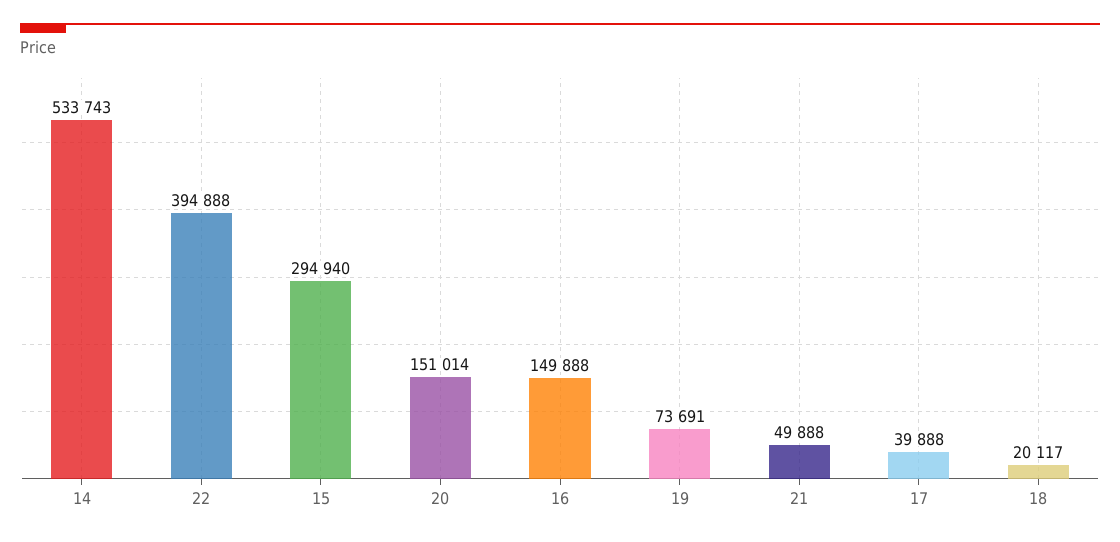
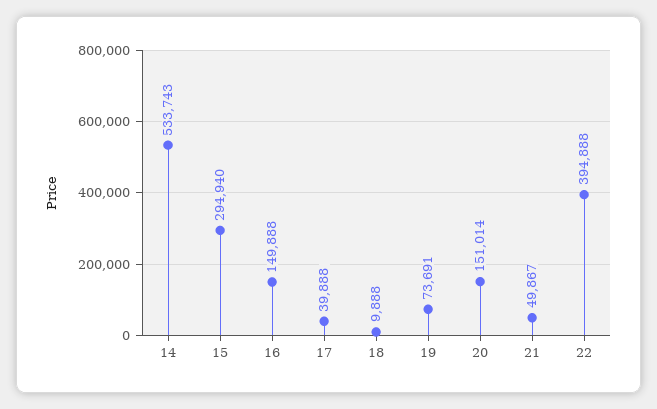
  {
    "14": 533743,
    "22": 394888,
    "15": 294940,
    "20": 151014,
    "16": 149888,
    "19": 73691,
-   "21": 49888,
+   "21": 49867,
    "17": 39888,
-   "18": 20117
+   "18": 9888
  }

